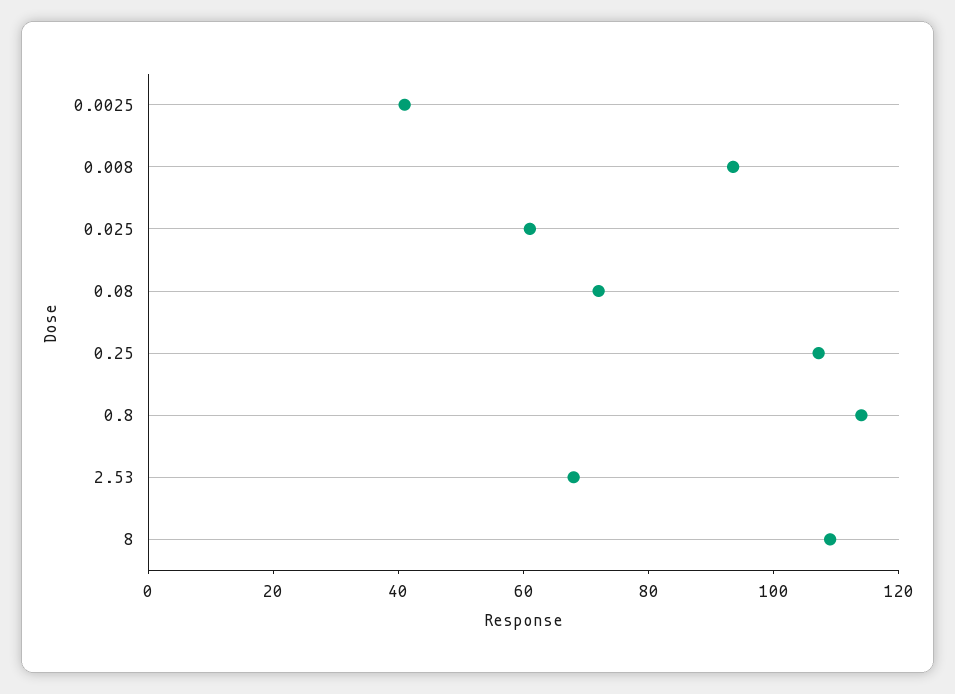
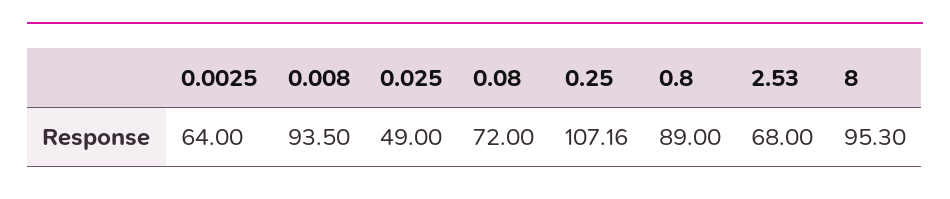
  {
-   "0.0025": 40,
+   "0.0025": 64,
    "0.008": 93.5,
-   "0.025": 60,
+   "0.025": 49,
    "0.08": 72,
    "0.25": 107.16,
-   "0.8": 115,
+   "0.8": 89,
    "2.53": 68,
-   "8": 110
+   "8": 95.3
  }

